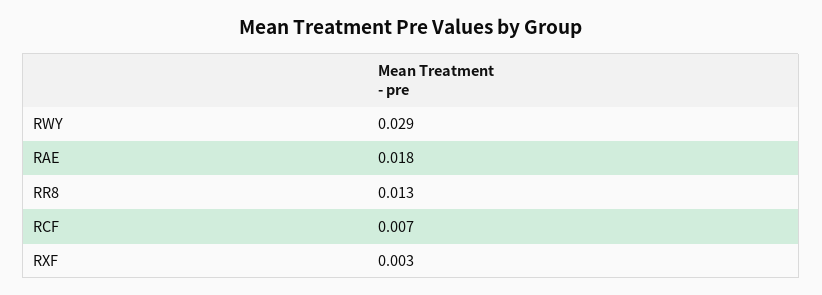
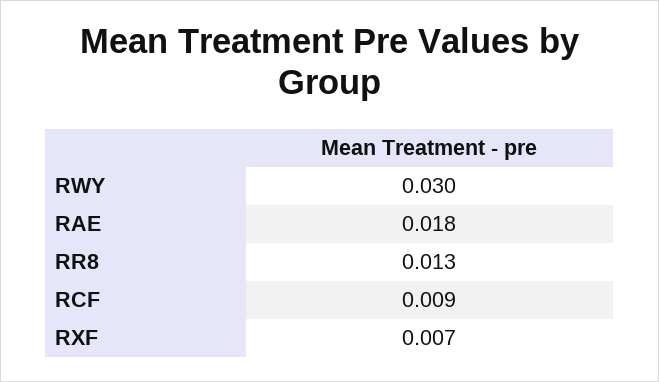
  {
-   "RWY": 0.029,
+   "RWY": 0.03,
    "RAE": 0.018,
    "RR8": 0.013,
-   "RCF": 0.007,
+   "RCF": 0.009,
-   "RXF": 0.003
+   "RXF": 0.007
  }

